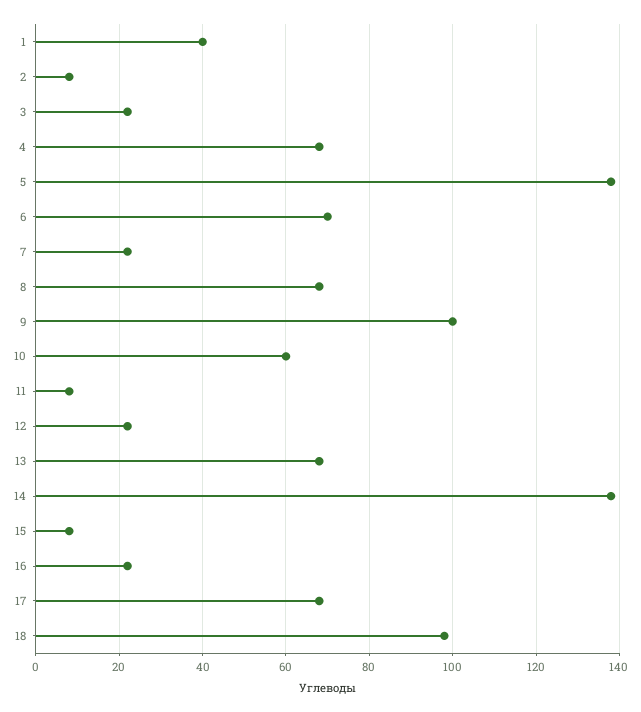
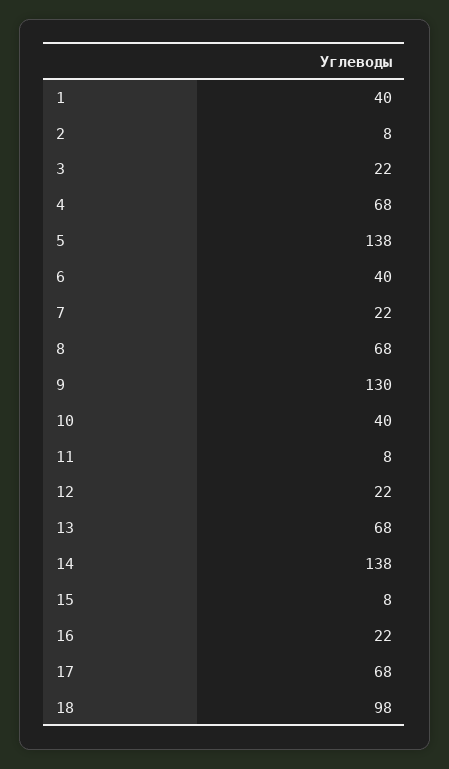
  {
    "1": 40,
    "2": 8,
    "3": 22,
    "4": 68,
    "5": 138,
-   "6": 70,
+   "6": 40,
    "7": 22,
    "8": 68,
-   "9": 100,
+   "9": 130,
-   "10": 60,
+   "10": 40,
    "11": 8,
    "12": 22,
    "13": 68,
    "14": 138,
    "15": 8,
    "16": 22,
    "17": 68,
    "18": 98
  }

